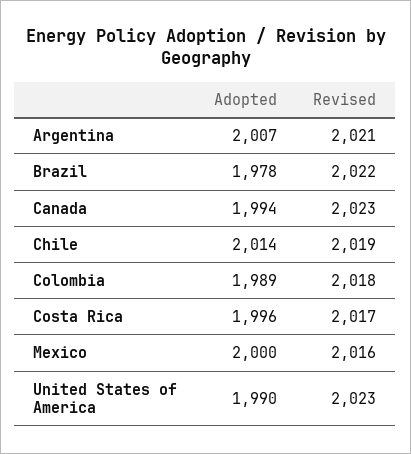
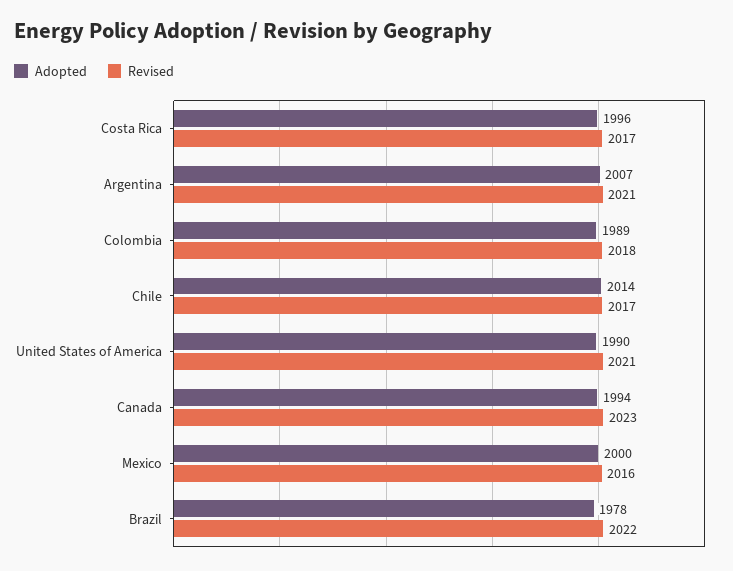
  {
    "Adopted": {
      "Argentina": 2007,
      "Brazil": 1978,
      "Canada": 1994,
      "Chile": 2014,
      "Colombia": 1989,
      "Costa Rica": 1996,
      "Mexico": 2000,
      "United States of America": 1990
    },
    "Revised": {
      "Argentina": 2021,
      "Brazil": 2022,
      "Canada": 2023,
-     "Chile": 2019,
+     "Chile": 2017,
      "Colombia": 2018,
      "Costa Rica": 2017,
      "Mexico": 2016,
-     "United States of America": 2023
+     "United States of America": 2021
    }
  }

